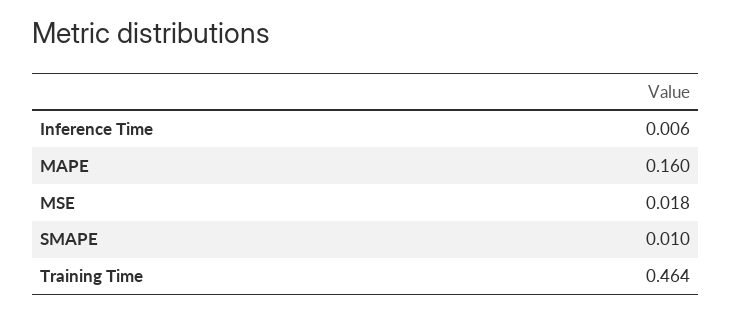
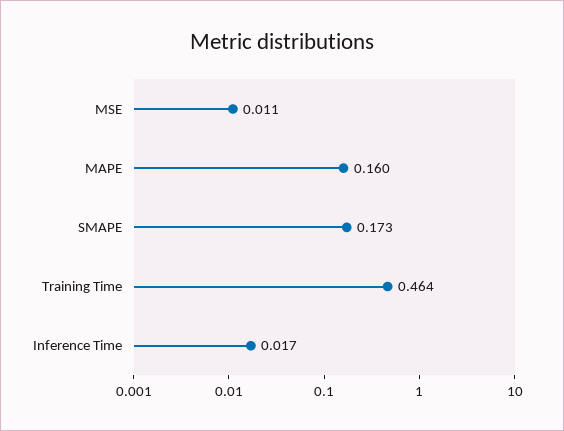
  {
-   "Inference Time": 0.006,
+   "Inference Time": 0.017,
    "MAPE": 0.16,
-   "MSE": 0.018,
+   "MSE": 0.011,
-   "SMAPE": 0.01,
+   "SMAPE": 0.173,
    "Training Time": 0.464
  }

